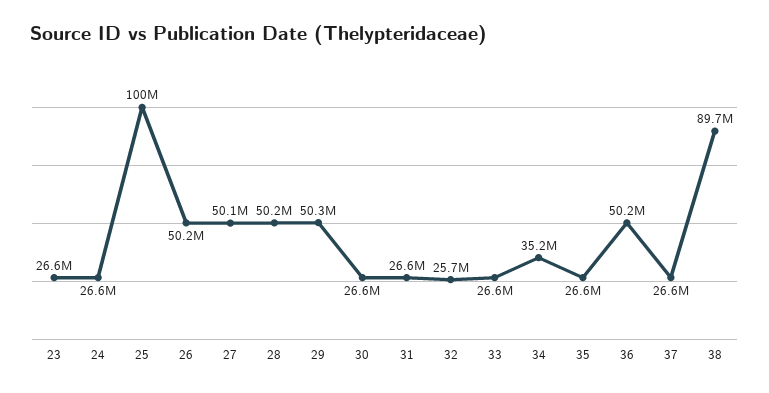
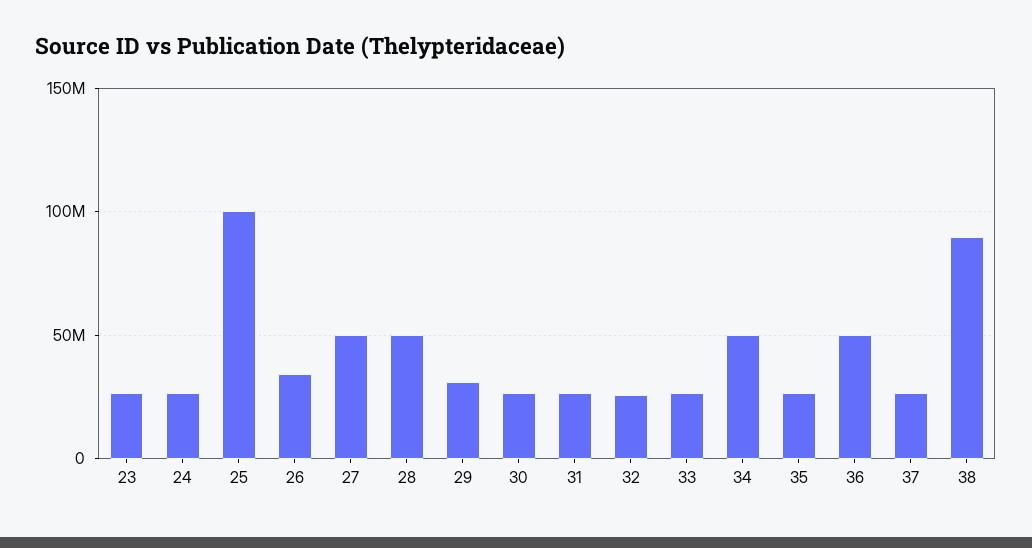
  {
    "23": 26600000,
    "24": 26600000,
    "25": 100000000,
-   "26": 50200000,
+   "26": 35000000,
    "27": 50100000,
    "28": 50200000,
-   "29": 50300000,
+   "29": 30000000,
    "30": 26600000,
    "31": 26600000,
    "32": 25700000,
    "33": 26600000,
-   "34": 35200000,
+   "34": 50000000,
    "35": 26600000,
    "36": 50200000,
    "37": 26600000,
    "38": 89700000
  }

